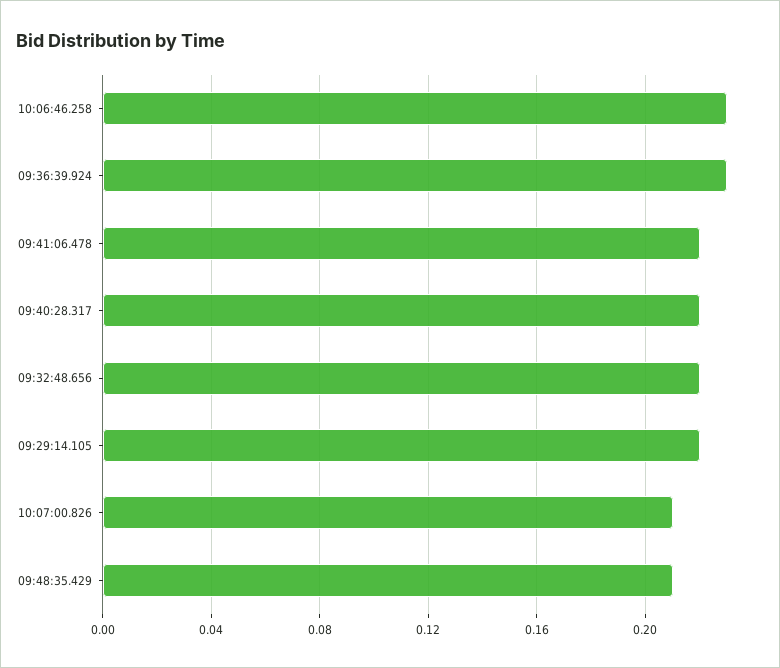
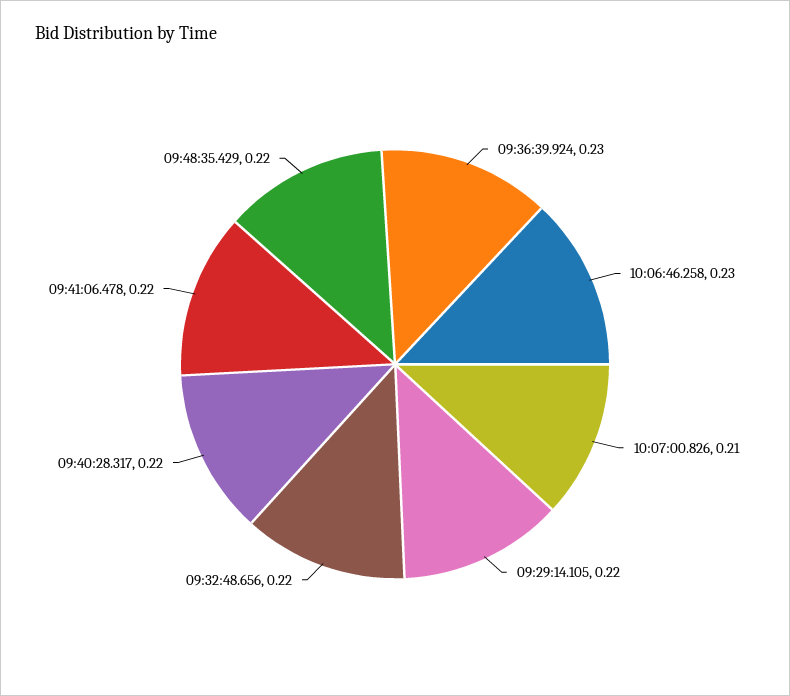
  {
    "10:06:46.258": 0.23,
    "09:36:39.924": 0.23,
    "09:41:06.478": 0.22,
    "09:40:28.317": 0.22,
    "09:32:48.656": 0.22,
    "09:29:14.105": 0.22,
    "10:07:00.826": 0.21,
-   "09:48:35.429": 0.21
+   "09:48:35.429": 0.22
  }

